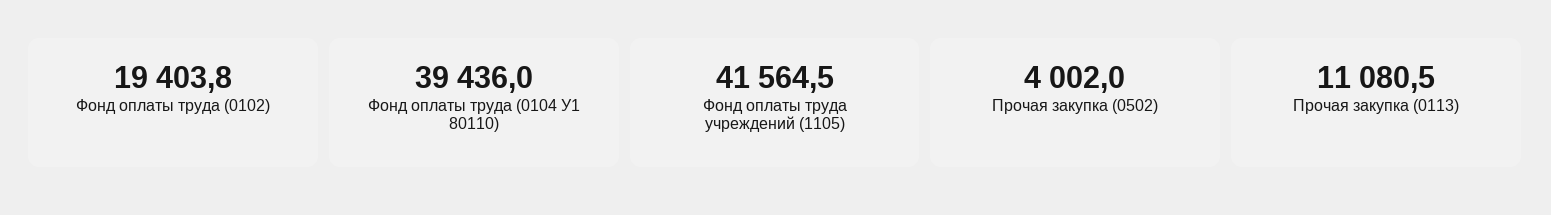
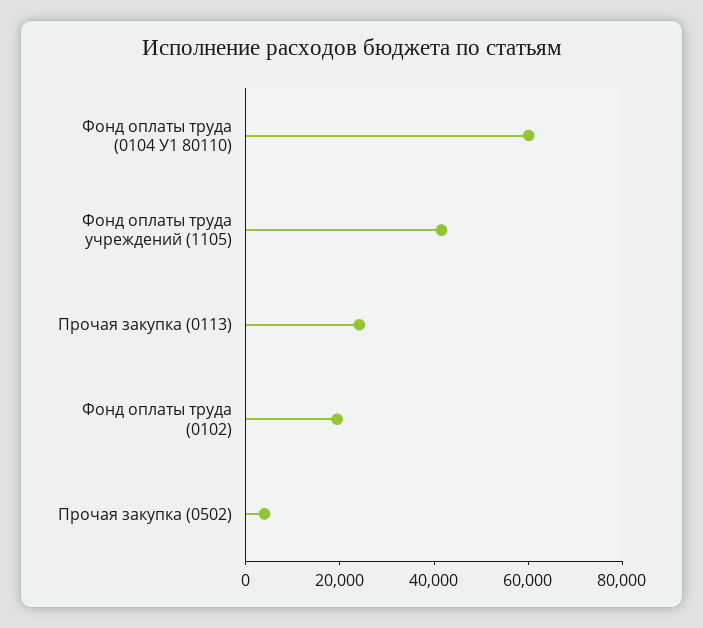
  {
    "Фонд оплаты труда (0102)": 19403.8,
-   "Фонд оплаты труда (0104 У1 80110)": 39436,
+   "Фонд оплаты труда (0104 У1 80110)": 60000,
    "Фонд оплаты труда учреждений (1105)": 41564.5,
    "Прочая закупка (0502)": 4002,
-   "Прочая закупка (0113)": 11080.5
+   "Прочая закупка (0113)": 25000
  }

